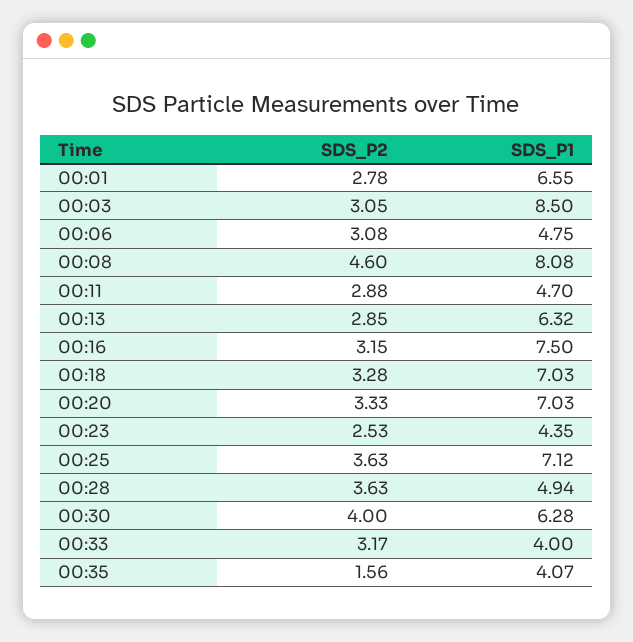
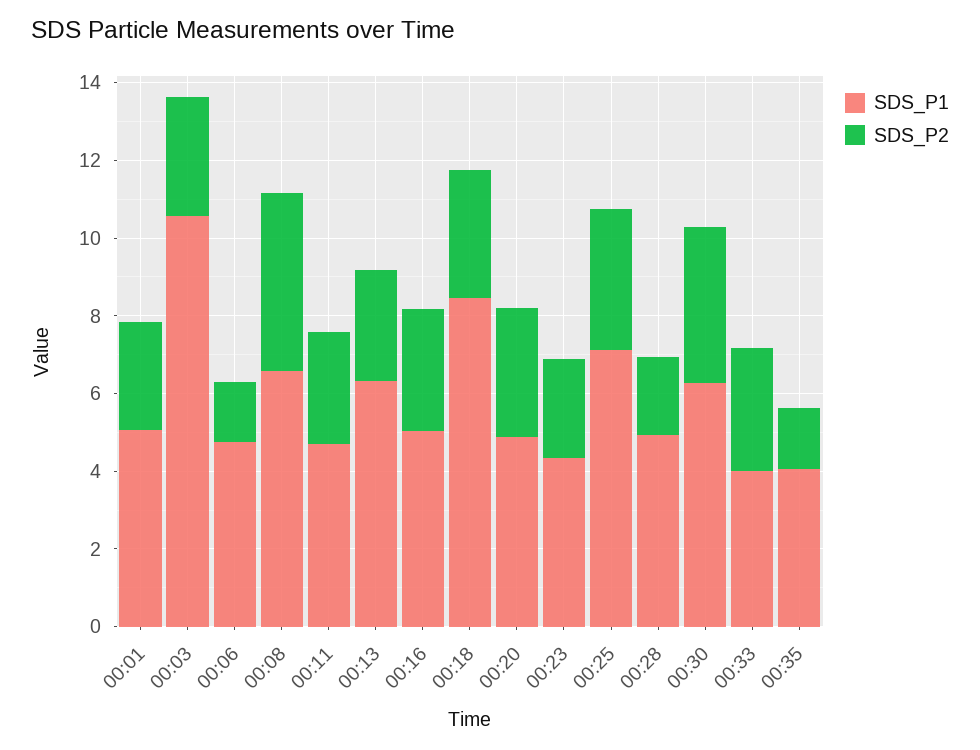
  {
    "SDS_P2": {
      "00:01": 2.78,
      "00:03": 3.05,
-     "00:06": 3.08,
+     "00:06": 1.5,
      "00:08": 4.6,
      "00:11": 2.88,
      "00:13": 2.85,
      "00:16": 3.15,
      "00:18": 3.28,
      "00:20": 3.33,
      "00:23": 2.53,
      "00:25": 3.63,
-     "00:28": 3.63,
+     "00:28": 2,
      "00:30": 4,
      "00:33": 3.17,
      "00:35": 1.56
    },
    "SDS_P1": {
-     "00:01": 6.55,
+     "00:01": 5,
-     "00:03": 8.5,
+     "00:03": 10.5,
      "00:06": 4.75,
-     "00:08": 8.08,
+     "00:08": 6.5,
      "00:11": 4.7,
      "00:13": 6.32,
-     "00:16": 7.5,
+     "00:16": 5,
-     "00:18": 7.03,
+     "00:18": 8.5,
-     "00:20": 7.03,
+     "00:20": 5,
      "00:23": 4.35,
      "00:25": 7.12,
      "00:28": 4.94,
      "00:30": 6.28,
      "00:33": 4,
      "00:35": 4.07
    }
  }

